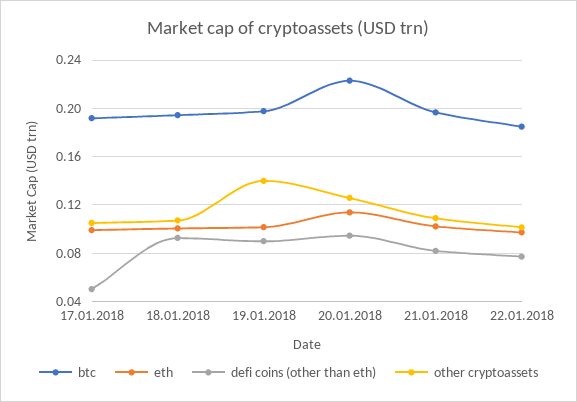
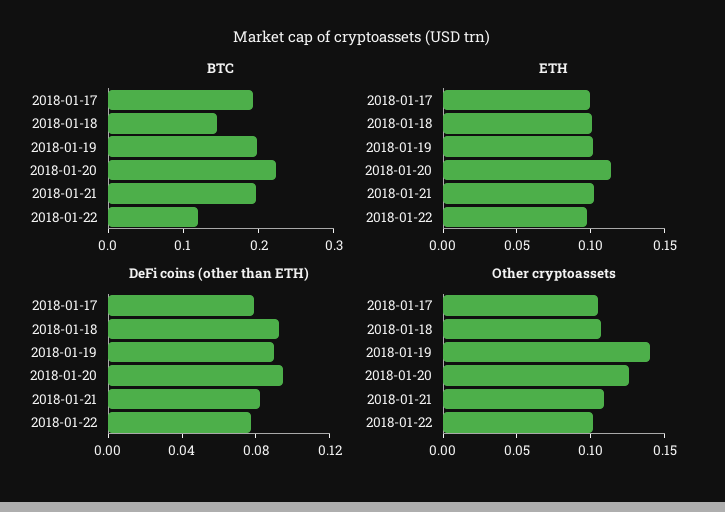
  {
    "btc": {
      "17.01.2018": 0.19,
-     "18.01.2018": 0.195,
+     "18.01.2018": 0.14,
      "19.01.2018": 0.2,
      "20.01.2018": 0.225,
      "21.01.2018": 0.195,
-     "22.01.2018": 0.185
+     "22.01.2018": 0.12
    },
    "eth": {
      "17.01.2018": 0.1,
      "18.01.2018": 0.1,
      "19.01.2018": 0.1,
      "20.01.2018": 0.115,
      "21.01.2018": 0.1,
      "22.01.2018": 0.095
    },
    "defi coins (other than eth)": {
-     "17.01.2018": 0.05,
+     "17.01.2018": 0.08,
      "18.01.2018": 0.095,
      "19.01.2018": 0.09,
      "20.01.2018": 0.095,
      "21.01.2018": 0.08,
      "22.01.2018": 0.075
    },
    "other cryptoassets": {
      "17.01.2018": 0.105,
      "18.01.2018": 0.105,
      "19.01.2018": 0.14,
      "20.01.2018": 0.125,
      "21.01.2018": 0.11,
      "22.01.2018": 0.1
    }
  }

